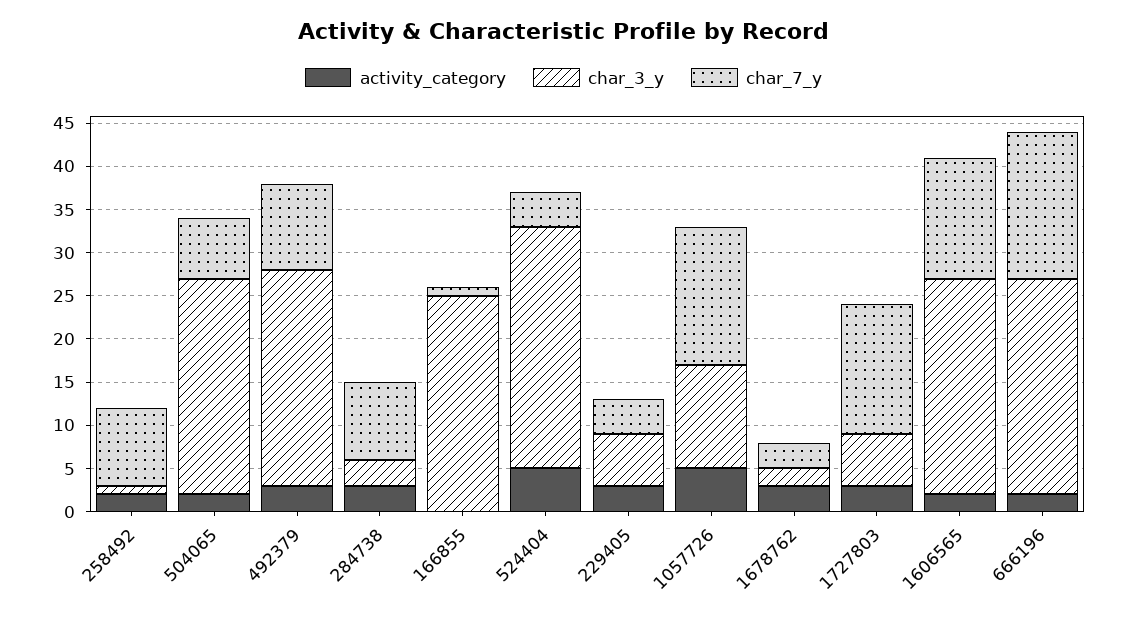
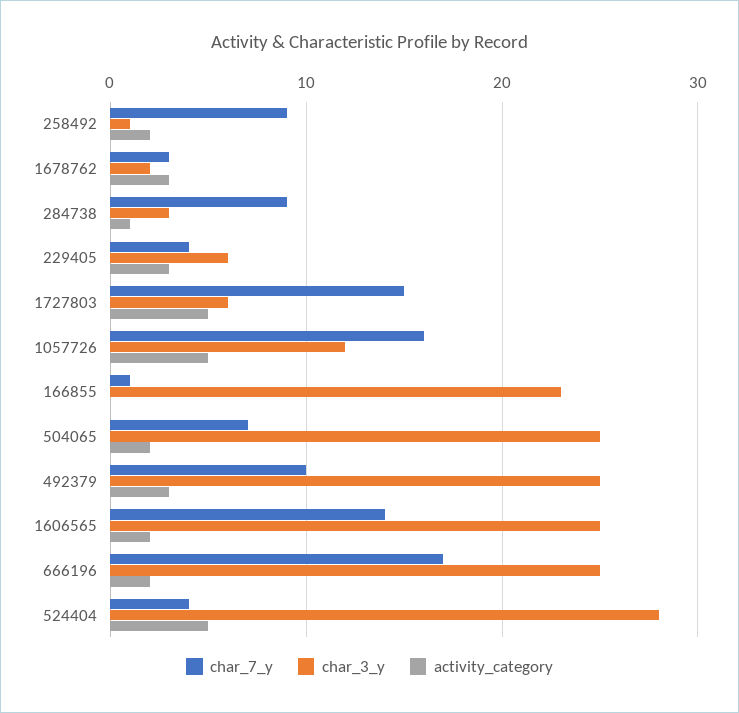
  {
    "activity_category": {
      "258492": 2,
      "504065": 2,
      "492379": 3,
-     "284738": 3,
+     "284738": 1,
      "166855": 0,
      "524404": 5,
      "229405": 3,
      "1057726": 5,
      "1678762": 3,
-     "1727803": 3,
+     "1727803": 5,
      "1606565": 2,
      "666196": 2
    },
    "char_3_y": {
      "258492": 1,
      "504065": 25,
      "492379": 25,
      "284738": 3,
-     "166855": 25,
+     "166855": 23,
      "524404": 28,
      "229405": 6,
      "1057726": 12,
      "1678762": 2,
      "1727803": 6,
      "1606565": 25,
      "666196": 25
    },
    "char_7_y": {
      "258492": 9,
      "504065": 7,
      "492379": 10,
      "284738": 9,
      "166855": 1,
      "524404": 4,
      "229405": 4,
      "1057726": 16,
      "1678762": 3,
      "1727803": 15,
      "1606565": 14,
      "666196": 17
    }
  }

